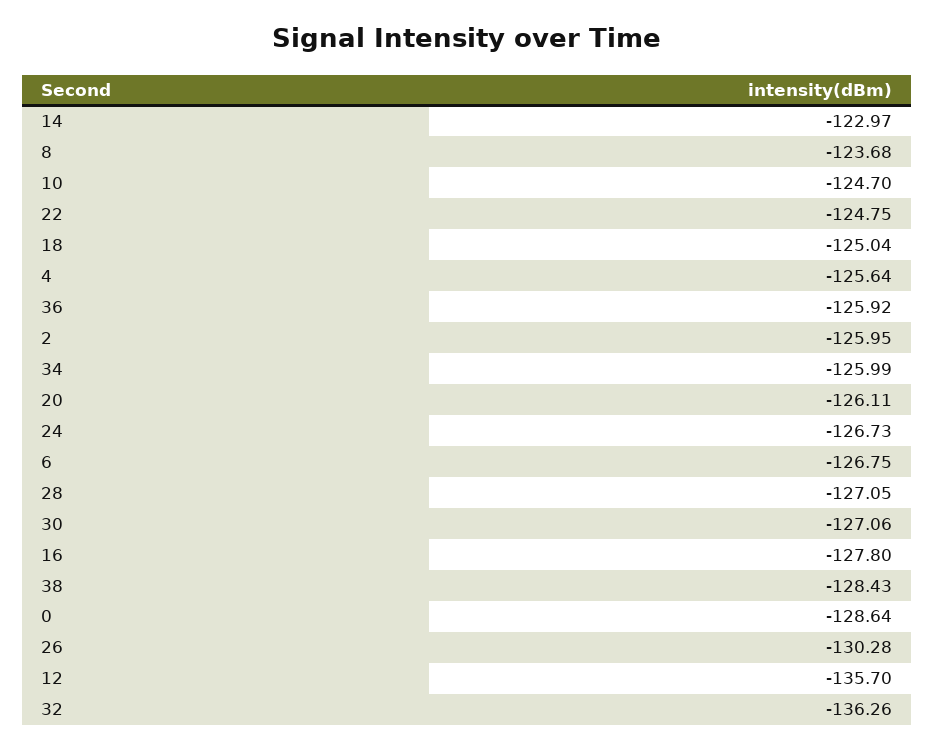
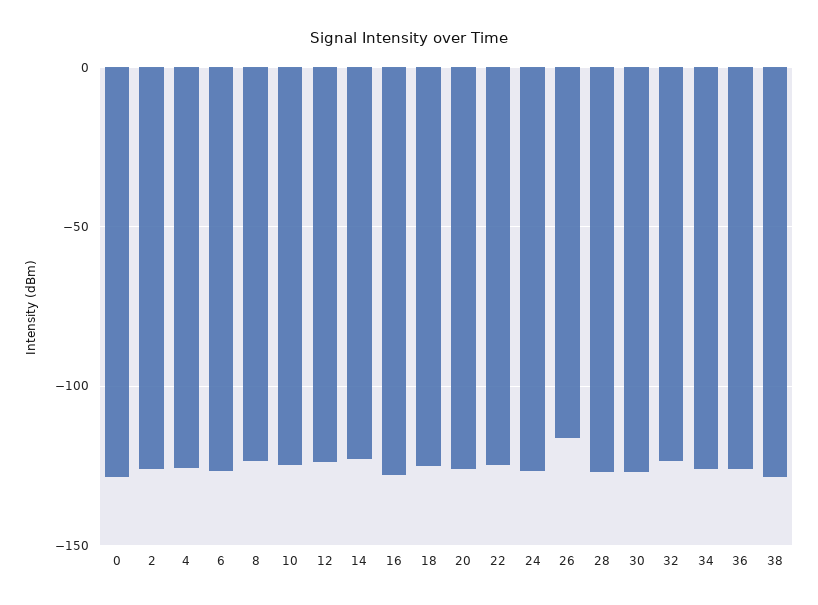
  {
    "14": -122.97,
    "8": -123.68,
    "10": -124.7,
    "22": -124.75,
    "18": -125.04,
    "4": -125.64,
    "36": -125.92,
    "2": -125.95,
    "34": -125.99,
    "20": -126.11,
    "24": -126.73,
    "6": -126.75,
    "28": -127.05,
    "30": -127.06,
    "16": -127.8,
    "38": -128.43,
    "0": -128.64,
-   "26": -130.28,
+   "26": -115,
-   "12": -135.7,
+   "12": -125,
-   "32": -136.26
+   "32": -125
  }

